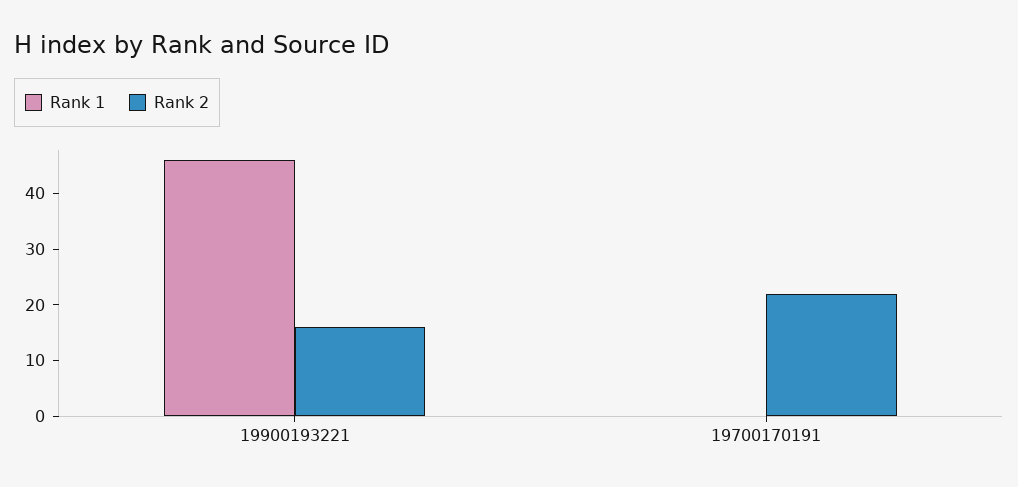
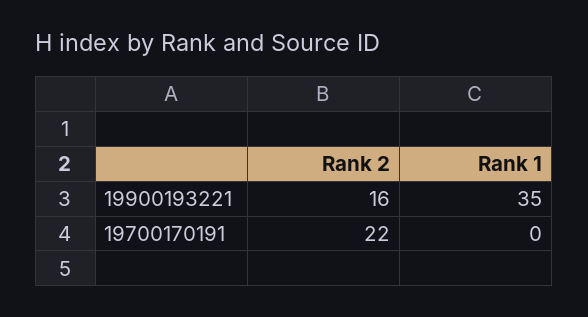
  {
    "Rank 1": {
-     "19900193221": 45,
+     "19900193221": 35,
      "19700170191": 0
    },
    "Rank 2": {
      "19900193221": 16,
      "19700170191": 22
    }
  }

